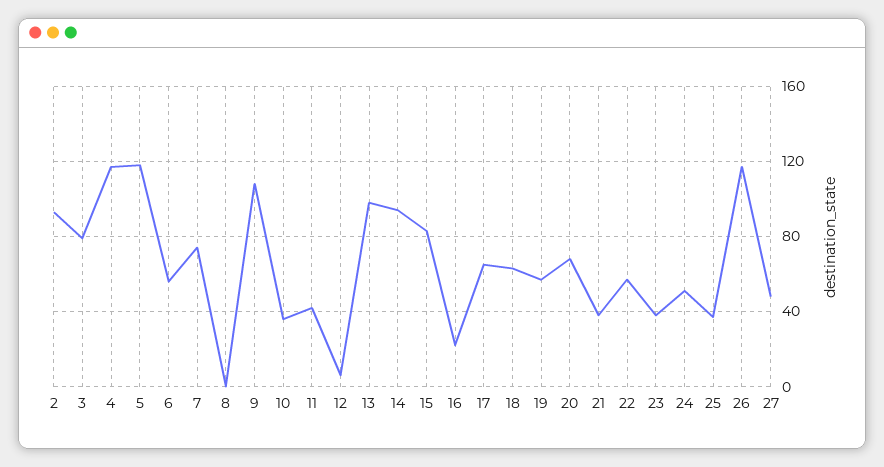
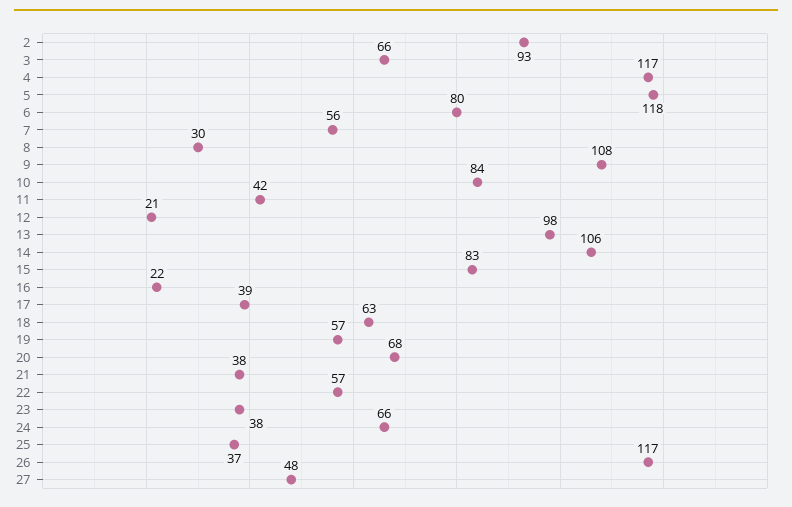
  {
    "2": 93,
-   "3": 80,
+   "3": 66,
    "4": 117,
    "5": 118,
-   "6": 55,
+   "6": 80,
-   "7": 75,
+   "7": 56,
-   "8": 0,
+   "8": 30,
    "9": 108,
-   "10": 35,
+   "10": 84,
    "11": 42,
-   "12": 5,
+   "12": 21,
    "13": 98,
-   "14": 95,
+   "14": 106,
    "15": 83,
    "16": 22,
-   "17": 65,
+   "17": 39,
    "18": 63,
    "19": 57,
    "20": 68,
    "21": 38,
    "22": 57,
    "23": 38,
-   "24": 50,
+   "24": 66,
    "25": 37,
    "26": 117,
    "27": 48
  }

